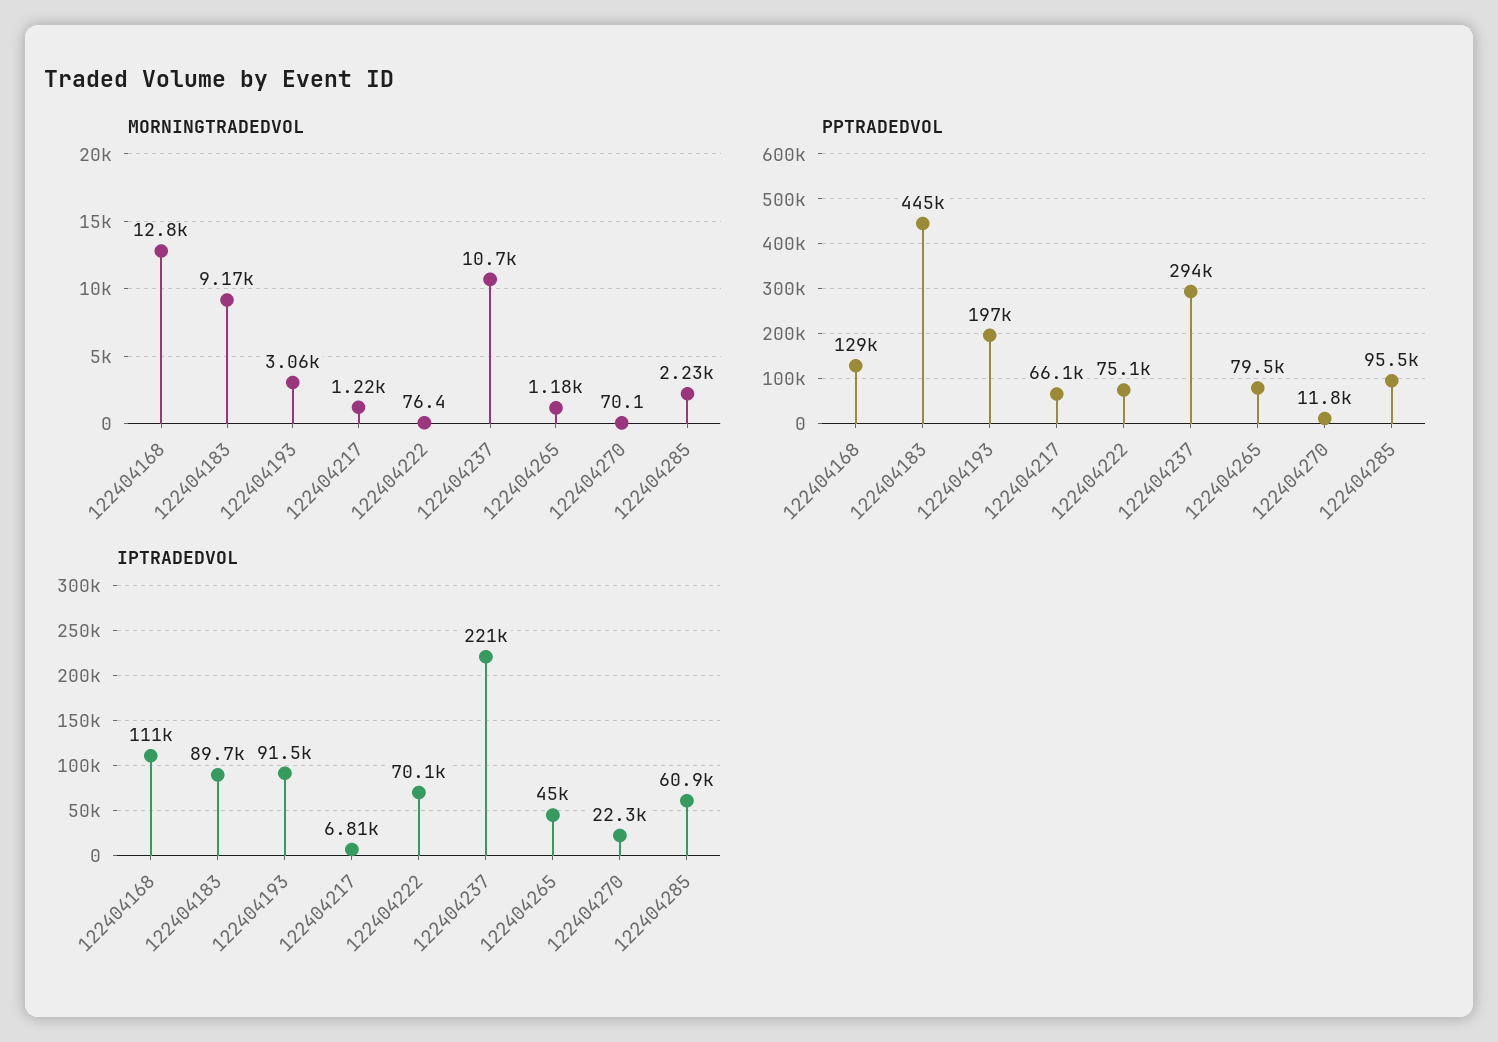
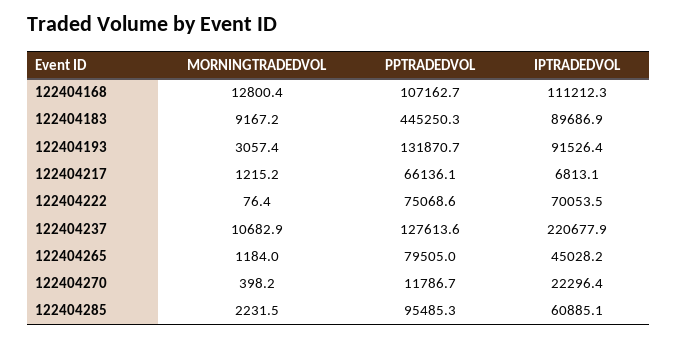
  {
    "MORNINGTRADEDVOL": {
      "122404168": 12800.4,
      "122404183": 9167.2,
      "122404193": 3057.4,
      "122404217": 1215.2,
      "122404222": 76.4,
      "122404237": 10682.9,
      "122404265": 1184,
-     "122404270": 70.1,
+     "122404270": 398.2,
      "122404285": 2231.5
    },
    "PPTRADEDVOL": {
-     "122404168": 129000,
+     "122404168": 107162.7,
      "122404183": 445250.3,
-     "122404193": 197000,
+     "122404193": 131870.7,
      "122404217": 66136.1,
      "122404222": 75068.6,
-     "122404237": 294000,
+     "122404237": 127613.6,
      "122404265": 79505,
      "122404270": 11786.7,
      "122404285": 95485.3
    },
    "IPTRADEDVOL": {
      "122404168": 111212.3,
      "122404183": 89686.9,
      "122404193": 91526.4,
      "122404217": 6813.1,
      "122404222": 70053.5,
      "122404237": 220677.9,
      "122404265": 45028.2,
      "122404270": 22296.4,
      "122404285": 60885.1
    }
  }

